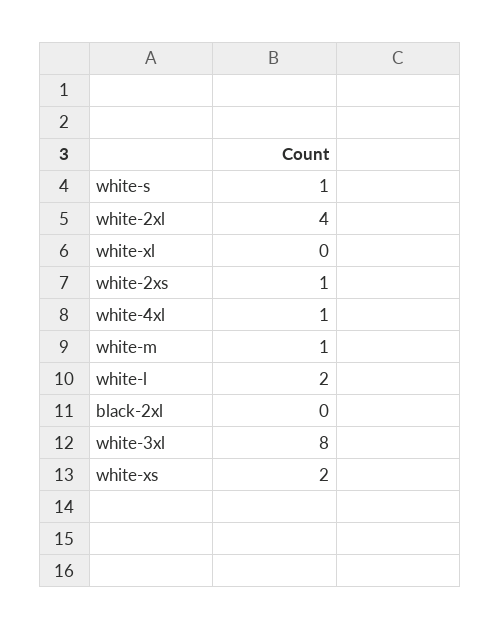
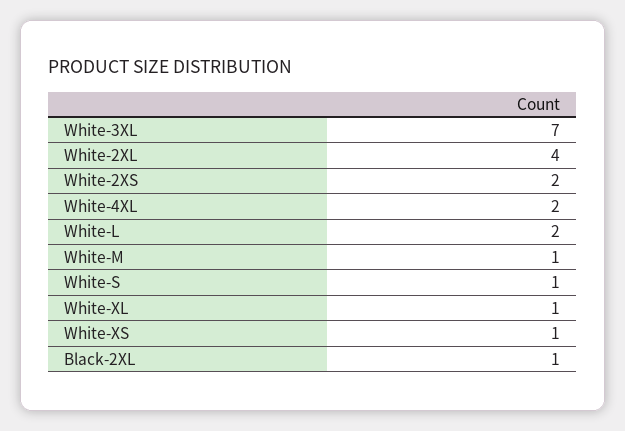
  {
    "white-s": 1,
    "white-2xl": 4,
-   "white-xl": 0,
+   "white-xl": 1,
-   "white-2xs": 1,
+   "white-2xs": 2,
-   "white-4xl": 1,
+   "white-4xl": 2,
    "white-m": 1,
    "white-l": 2,
-   "black-2xl": 0,
+   "black-2xl": 1,
-   "white-3xl": 8,
+   "white-3xl": 7,
-   "white-xs": 2
+   "white-xs": 1
  }

